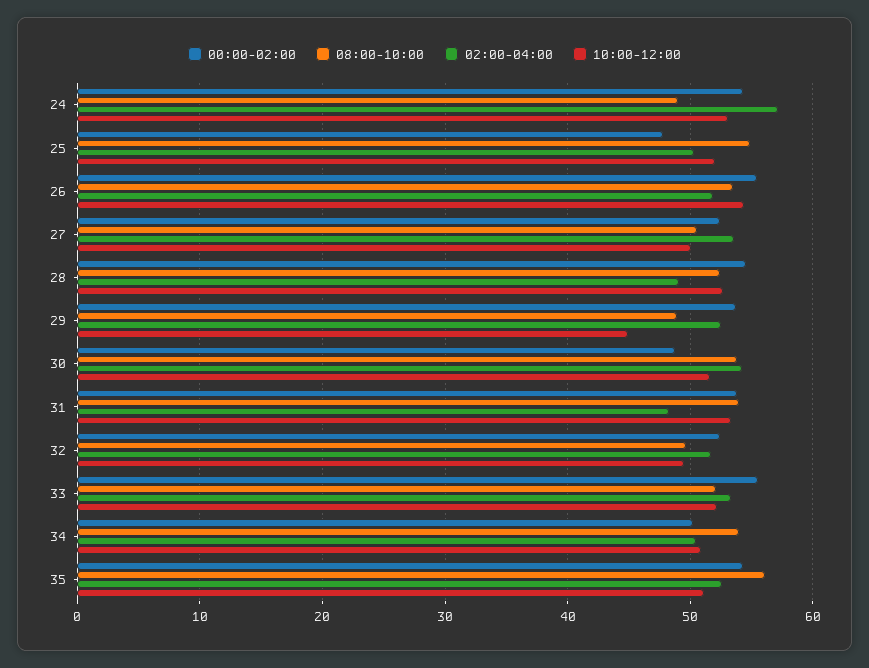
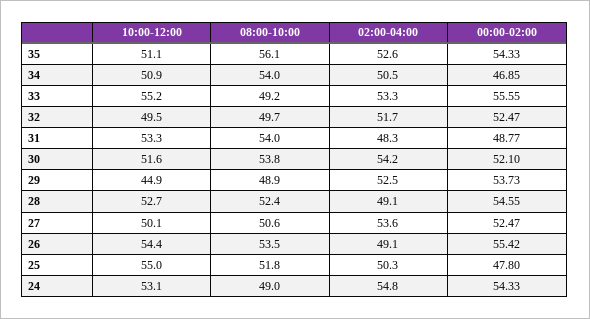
  {
    "00:00-02:00": {
      "24": 54.33,
      "25": 47.8,
      "26": 55.42,
      "27": 52.47,
      "28": 54.55,
      "29": 53.73,
-     "30": 49,
+     "30": 52.1,
-     "31": 54,
+     "31": 48.77,
      "32": 52.47,
      "33": 55.55,
-     "34": 50,
+     "34": 46.85,
      "35": 54.33
    },
    "08:00-10:00": {
      "24": 49,
-     "25": 55,
+     "25": 51.8,
      "26": 53.5,
      "27": 50.6,
      "28": 52.4,
      "29": 48.9,
      "30": 53.8,
      "31": 54,
      "32": 49.7,
-     "33": 52,
+     "33": 49.2,
      "34": 54,
      "35": 56.1
    },
    "02:00-04:00": {
-     "24": 57,
+     "24": 54.8,
      "25": 50.3,
-     "26": 52,
+     "26": 49.1,
      "27": 53.6,
      "28": 49.1,
      "29": 52.5,
      "30": 54.2,
      "31": 48.3,
      "32": 51.7,
      "33": 53.3,
      "34": 50.5,
      "35": 52.6
    },
    "10:00-12:00": {
      "24": 53.1,
-     "25": 52,
+     "25": 55,
      "26": 54.4,
      "27": 50.1,
      "28": 52.7,
      "29": 44.9,
      "30": 51.6,
      "31": 53.3,
      "32": 49.5,
-     "33": 52,
+     "33": 55.2,
      "34": 50.9,
      "35": 51.1
    }
  }

